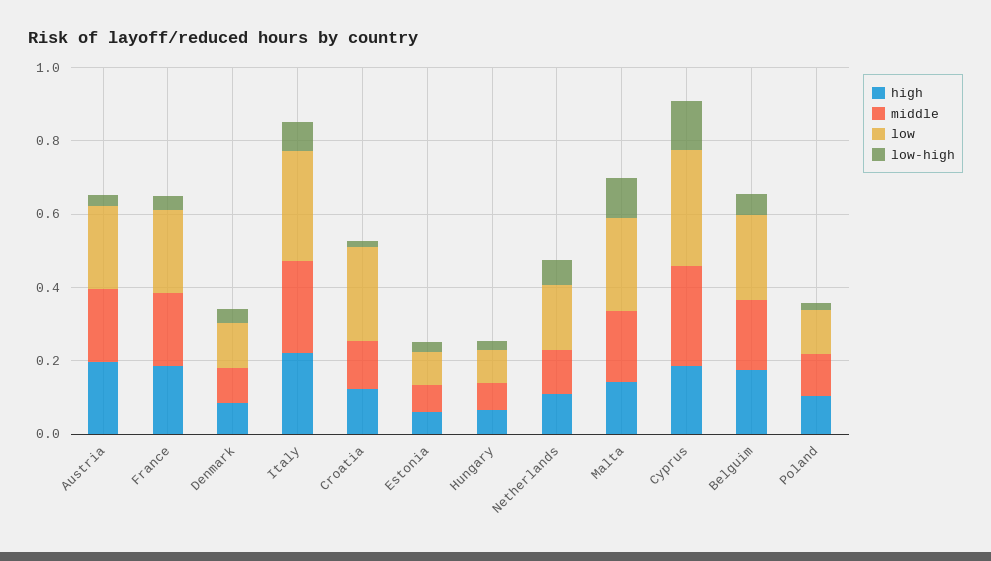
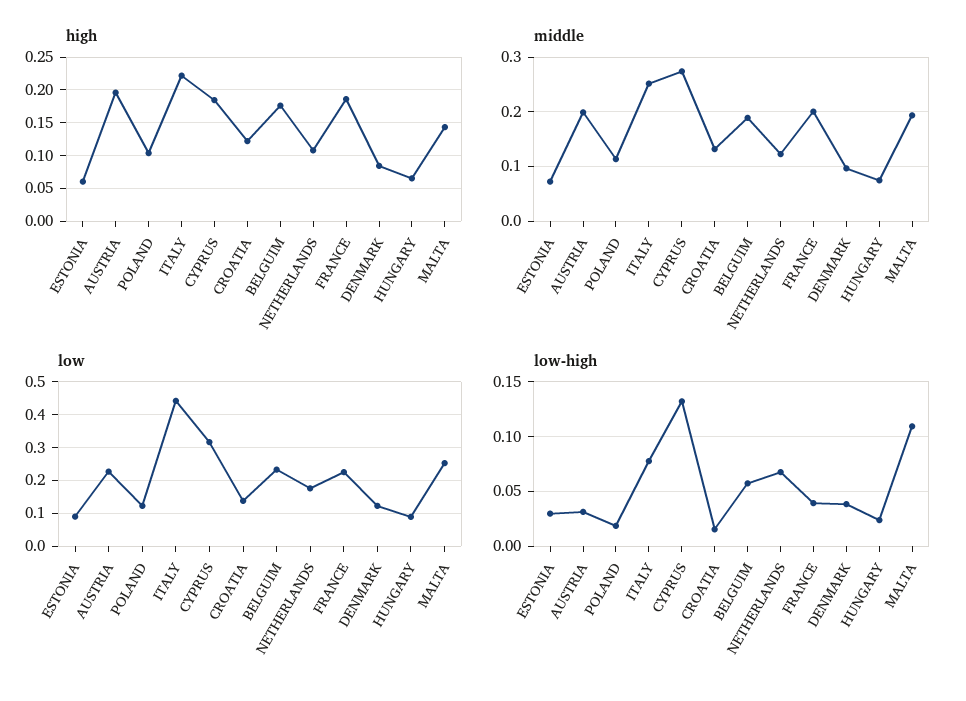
  {
    "high": {
      "Austria": 0.2,
      "France": 0.19,
      "Denmark": 0.08,
      "Italy": 0.22,
      "Croatia": 0.12,
      "Estonia": 0.06,
      "Hungary": 0.07,
      "Netherlands": 0.11,
      "Malta": 0.14,
      "Cyprus": 0.18,
      "Belguim": 0.18,
      "Poland": 0.1
    },
    "middle": {
      "Austria": 0.2,
      "France": 0.2,
      "Denmark": 0.1,
      "Italy": 0.26,
      "Croatia": 0.14,
      "Estonia": 0.08,
      "Hungary": 0.08,
      "Netherlands": 0.12,
      "Malta": 0.2,
      "Cyprus": 0.28,
      "Belguim": 0.18,
      "Poland": 0.12
    },
    "low": {
      "Austria": 0.22,
      "France": 0.22,
      "Denmark": 0.12,
-     "Italy": 0.3,
+     "Italy": 0.44,
-     "Croatia": 0.25,
+     "Croatia": 0.14,
      "Estonia": 0.1,
      "Hungary": 0.08,
      "Netherlands": 0.18,
      "Malta": 0.26,
      "Cyprus": 0.32,
      "Belguim": 0.24,
      "Poland": 0.12
    },
    "low-high": {
      "Austria": 0.03,
      "France": 0.04,
      "Denmark": 0.04,
      "Italy": 0.08,
      "Croatia": 0.02,
      "Estonia": 0.03,
      "Hungary": 0.02,
      "Netherlands": 0.07,
      "Malta": 0.11,
      "Cyprus": 0.13,
      "Belguim": 0.06,
      "Poland": 0.02
    }
  }

